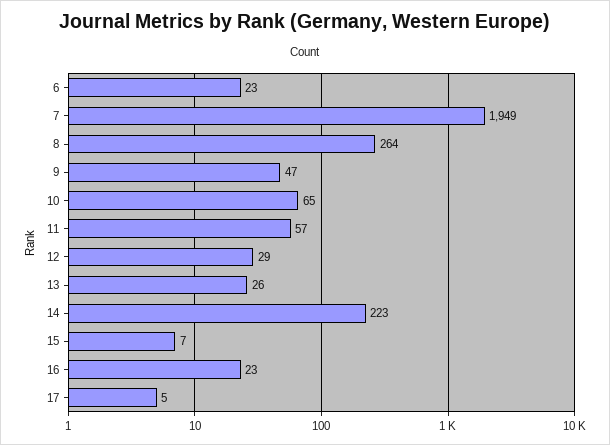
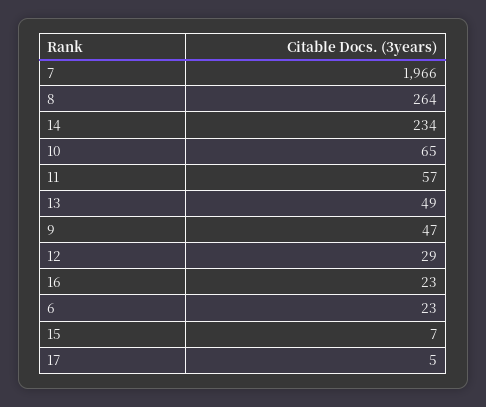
  {
    "6": 23,
-   "7": 1949,
+   "7": 1966,
    "8": 264,
    "9": 47,
    "10": 65,
    "11": 57,
    "12": 29,
-   "13": 26,
+   "13": 49,
-   "14": 223,
+   "14": 234,
    "15": 7,
    "16": 23,
    "17": 5
  }

